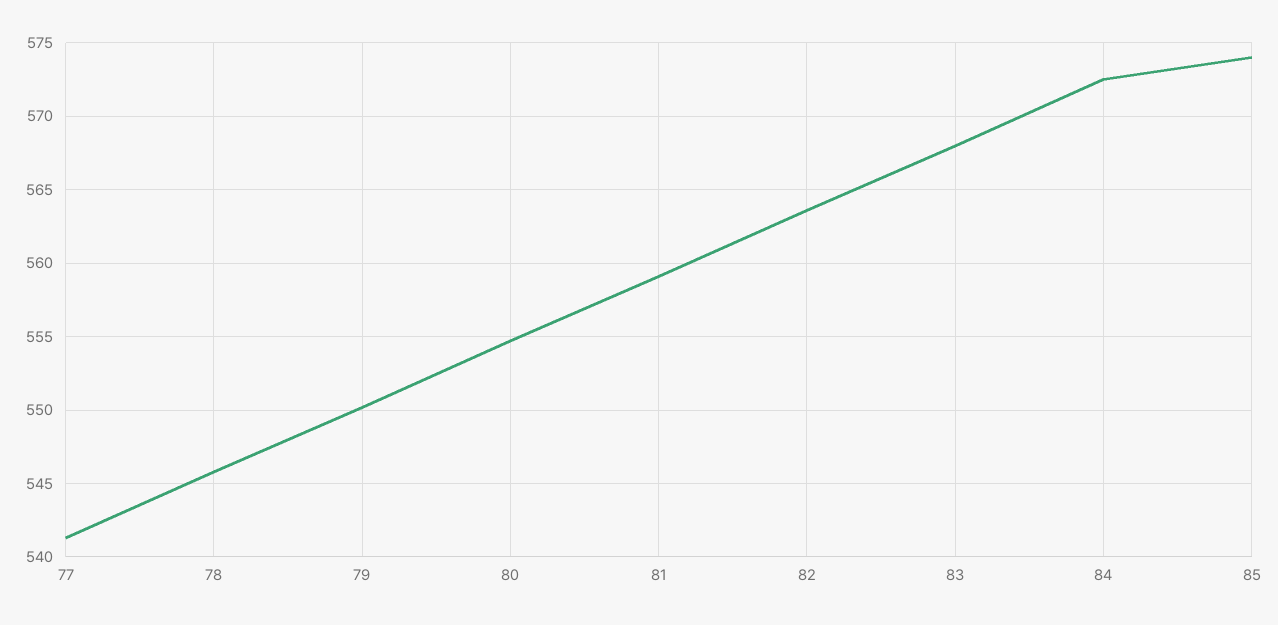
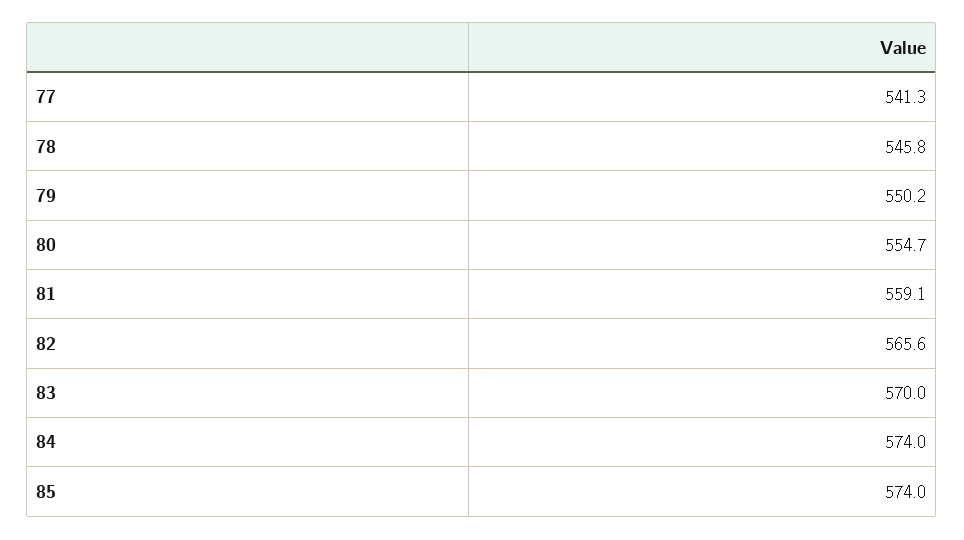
  {
    "77": 541.3,
    "78": 545.8,
    "79": 550.2,
    "80": 554.7,
    "81": 559.1,
-   "82": 563.5,
+   "82": 565.6,
-   "83": 568,
+   "83": 570,
-   "84": 572.5,
+   "84": 574,
    "85": 574
  }

